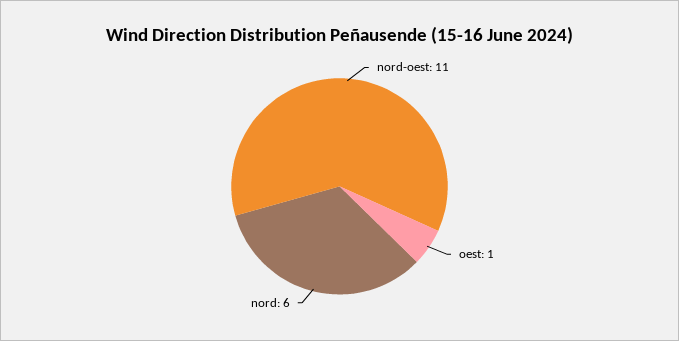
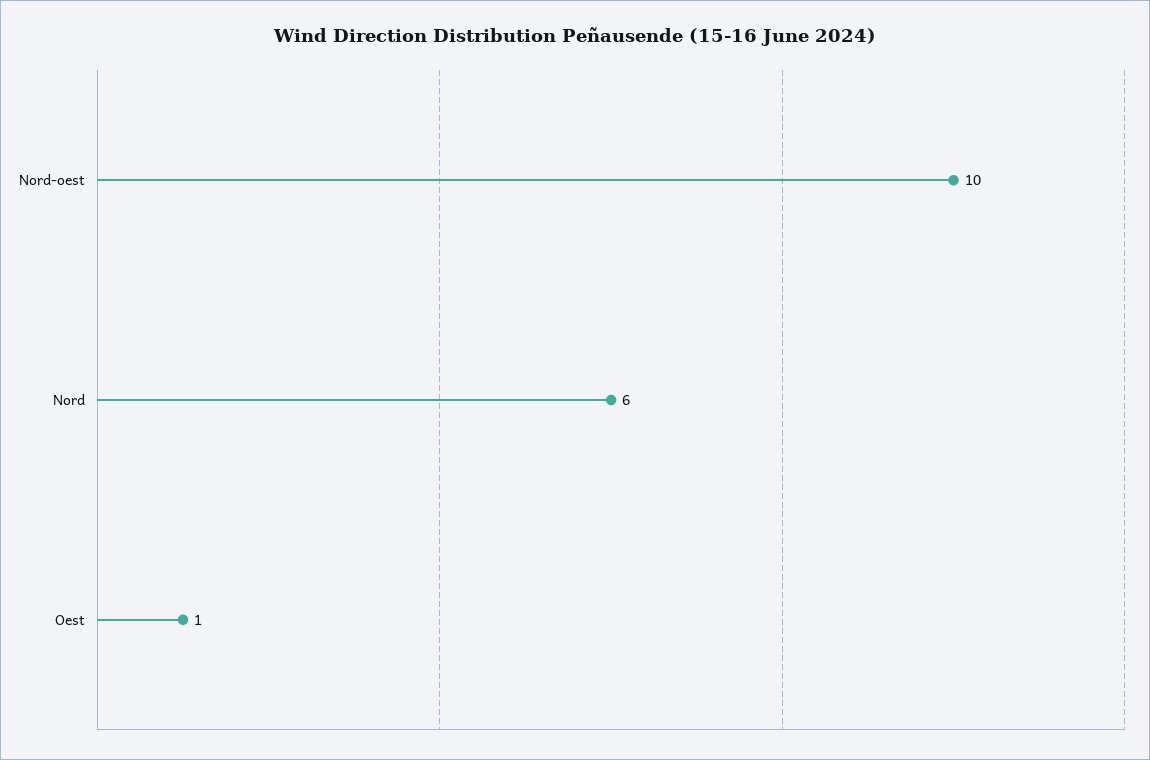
  {
-   "nord-oest": 11,
+   "nord-oest": 10,
    "oest": 1,
    "nord": 6
  }

